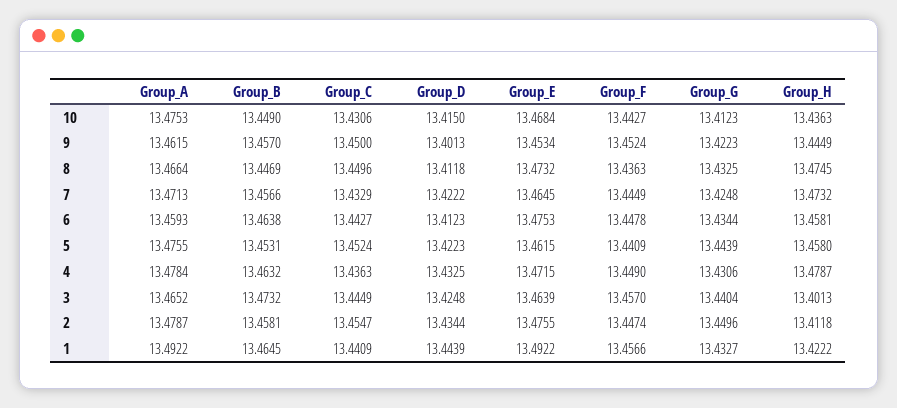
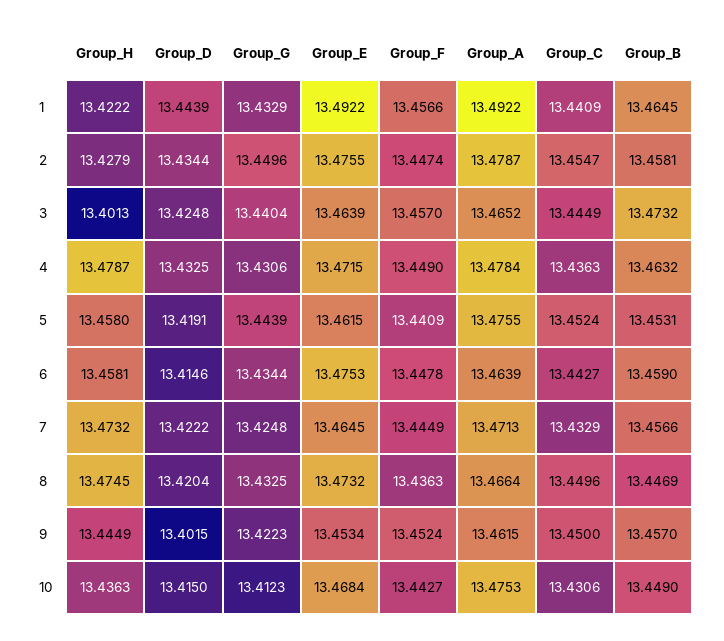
  {
    "Group_A": {
      "10": 13.4753,
      "9": 13.4615,
      "8": 13.4664,
      "7": 13.4713,
-     "6": 13.4593,
+     "6": 13.4639,
      "5": 13.4755,
      "4": 13.4784,
      "3": 13.4652,
      "2": 13.4787,
      "1": 13.4922
    },
    "Group_B": {
      "10": 13.449,
      "9": 13.457,
      "8": 13.4469,
      "7": 13.4566,
-     "6": 13.4638,
+     "6": 13.459,
      "5": 13.4531,
      "4": 13.4632,
      "3": 13.4732,
      "2": 13.4581,
      "1": 13.4645
    },
    "Group_C": {
      "10": 13.4306,
      "9": 13.45,
      "8": 13.4496,
      "7": 13.4329,
      "6": 13.4427,
      "5": 13.4524,
      "4": 13.4363,
      "3": 13.4449,
      "2": 13.4547,
      "1": 13.4409
    },
    "Group_D": {
      "10": 13.415,
-     "9": 13.4013,
+     "9": 13.4015,
-     "8": 13.4118,
+     "8": 13.4204,
      "7": 13.4222,
-     "6": 13.4123,
+     "6": 13.4146,
-     "5": 13.4223,
+     "5": 13.4191,
      "4": 13.4325,
      "3": 13.4248,
      "2": 13.4344,
      "1": 13.4439
    },
    "Group_E": {
      "10": 13.4684,
      "9": 13.4534,
      "8": 13.4732,
      "7": 13.4645,
      "6": 13.4753,
      "5": 13.4615,
      "4": 13.4715,
      "3": 13.4639,
      "2": 13.4755,
      "1": 13.4922
    },
    "Group_F": {
      "10": 13.4427,
      "9": 13.4524,
      "8": 13.4363,
      "7": 13.4449,
      "6": 13.4478,
      "5": 13.4409,
      "4": 13.449,
      "3": 13.457,
      "2": 13.4474,
      "1": 13.4566
    },
    "Group_G": {
      "10": 13.4123,
      "9": 13.4223,
      "8": 13.4325,
      "7": 13.4248,
      "6": 13.4344,
      "5": 13.4439,
      "4": 13.4306,
      "3": 13.4404,
      "2": 13.4496,
-     "1": 13.4327
+     "1": 13.4329
    },
    "Group_H": {
      "10": 13.4363,
      "9": 13.4449,
      "8": 13.4745,
      "7": 13.4732,
      "6": 13.4581,
      "5": 13.458,
      "4": 13.4787,
      "3": 13.4013,
-     "2": 13.4118,
+     "2": 13.4279,
      "1": 13.4222
    }
  }

